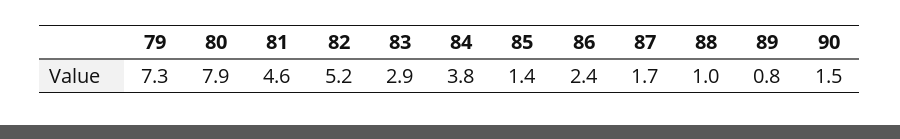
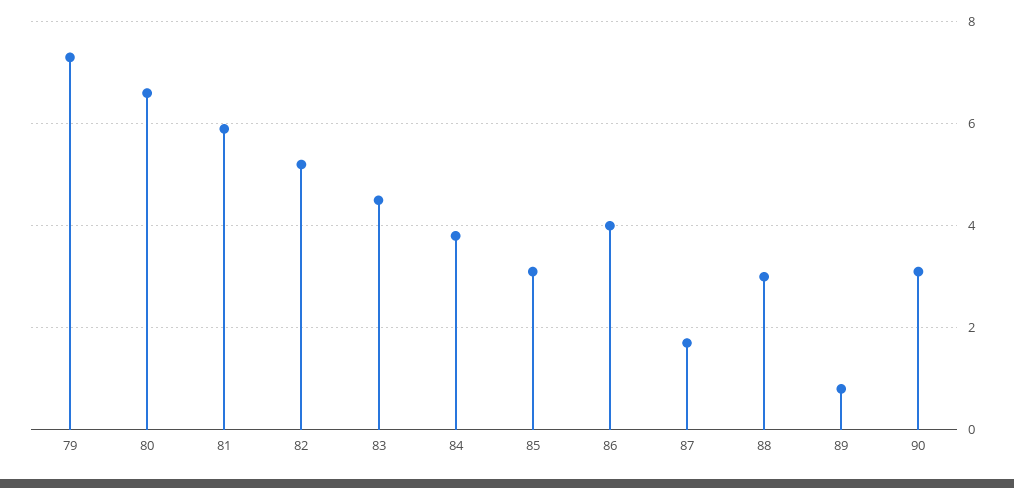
  {
    "79": 7.3,
-   "80": 7.9,
+   "80": 6.5,
-   "81": 4.6,
+   "81": 6,
    "82": 5.2,
-   "83": 2.9,
+   "83": 4.5,
    "84": 3.8,
-   "85": 1.4,
+   "85": 3,
-   "86": 2.4,
+   "86": 4,
    "87": 1.7,
-   "88": 1,
+   "88": 3,
    "89": 0.8,
-   "90": 1.5
+   "90": 3
  }

